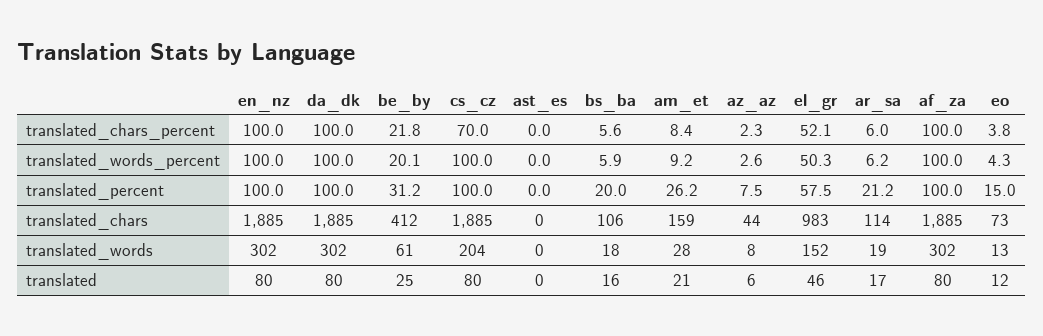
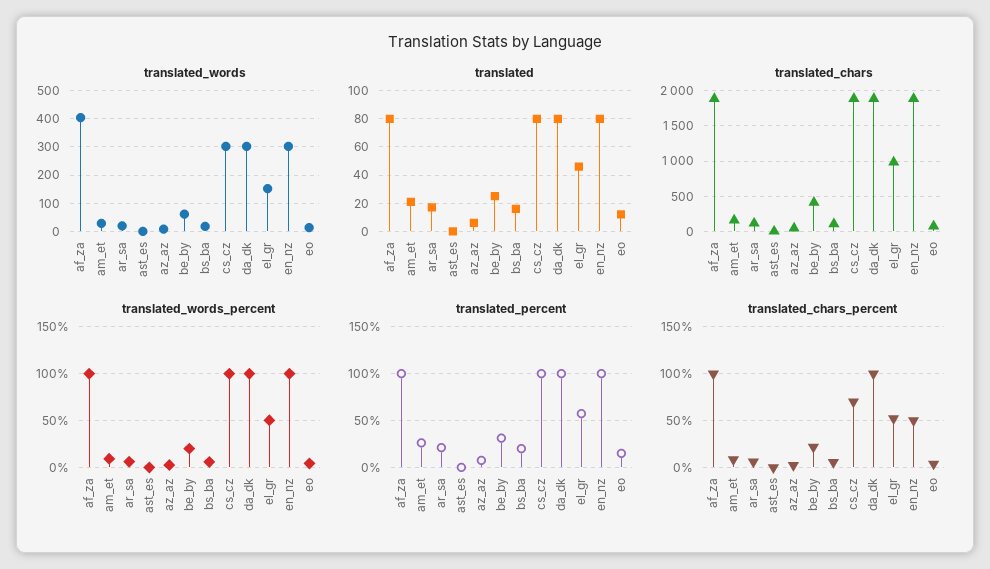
  {
    "translated_chars_percent": {
-     "en_nz": 100,
+     "en_nz": 50,
      "da_dk": 100,
      "be_by": 21.8,
      "cs_cz": 70,
      "ast_es": 0,
      "bs_ba": 5.6,
      "am_et": 8.4,
      "az_az": 2.3,
      "el_gr": 52.1,
      "ar_sa": 6,
      "af_za": 100,
      "eo": 3.8
    },
    "translated_words_percent": {
      "en_nz": 100,
      "da_dk": 100,
      "be_by": 20.1,
      "cs_cz": 100,
      "ast_es": 0,
      "bs_ba": 5.9,
      "am_et": 9.2,
      "az_az": 2.6,
      "el_gr": 50.3,
      "ar_sa": 6.2,
      "af_za": 100,
      "eo": 4.3
    },
    "translated_percent": {
      "en_nz": 100,
      "da_dk": 100,
      "be_by": 31.2,
      "cs_cz": 100,
      "ast_es": 0,
      "bs_ba": 20,
      "am_et": 26.2,
      "az_az": 7.5,
      "el_gr": 57.5,
      "ar_sa": 21.2,
      "af_za": 100,
      "eo": 15
    },
    "translated_chars": {
      "en_nz": 1885,
      "da_dk": 1885,
      "be_by": 412,
      "cs_cz": 1885,
      "ast_es": 0,
      "bs_ba": 106,
      "am_et": 159,
      "az_az": 44,
      "el_gr": 983,
      "ar_sa": 114,
      "af_za": 1885,
      "eo": 73
    },
    "translated_words": {
      "en_nz": 302,
      "da_dk": 302,
      "be_by": 61,
-     "cs_cz": 204,
+     "cs_cz": 300,
      "ast_es": 0,
      "bs_ba": 18,
      "am_et": 28,
      "az_az": 8,
      "el_gr": 152,
      "ar_sa": 19,
-     "af_za": 302,
+     "af_za": 400,
      "eo": 13
    },
    "translated": {
      "en_nz": 80,
      "da_dk": 80,
      "be_by": 25,
      "cs_cz": 80,
      "ast_es": 0,
      "bs_ba": 16,
      "am_et": 21,
      "az_az": 6,
      "el_gr": 46,
      "ar_sa": 17,
      "af_za": 80,
      "eo": 12
    }
  }

